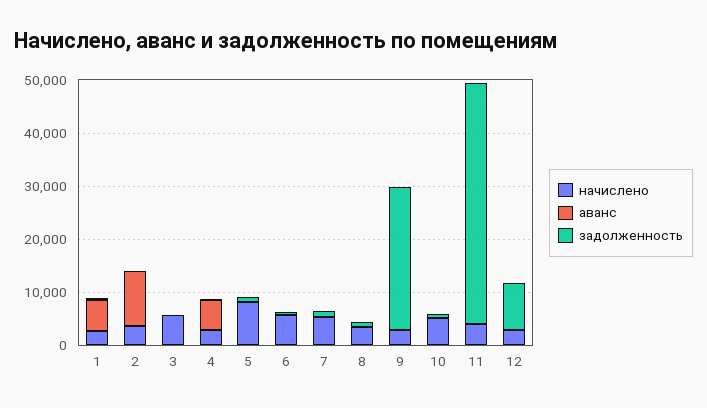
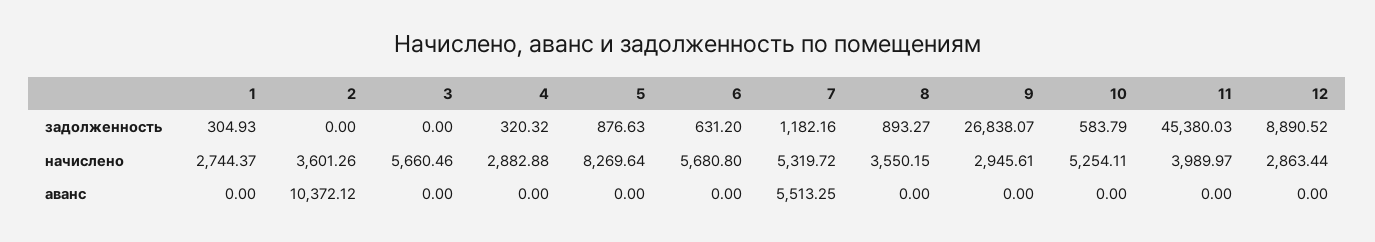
  {
    "начислено": {
      "1": 2744.37,
      "2": 3601.26,
      "3": 5660.46,
      "4": 2882.88,
      "5": 8269.64,
      "6": 5680.8,
      "7": 5319.72,
      "8": 3550.15,
      "9": 2945.61,
      "10": 5254.11,
      "11": 3989.97,
      "12": 2863.44
    },
    "аванс": {
-     "1": 6000,
+     "1": 0,
      "2": 10372.12,
      "3": 0,
-     "4": 6000,
+     "4": 0,
      "5": 0,
      "6": 0,
-     "7": 0,
+     "7": 5513.25,
      "8": 0,
      "9": 0,
      "10": 0,
      "11": 0,
      "12": 0
    },
    "задолженность": {
      "1": 304.93,
      "2": 0,
      "3": 0,
      "4": 320.32,
      "5": 876.63,
      "6": 631.2,
      "7": 1182.16,
      "8": 893.27,
      "9": 26838.07,
      "10": 583.79,
      "11": 45380.03,
      "12": 8890.52
    }
  }

